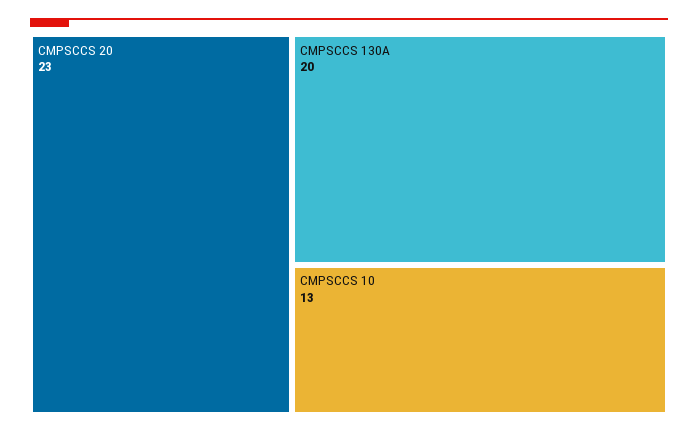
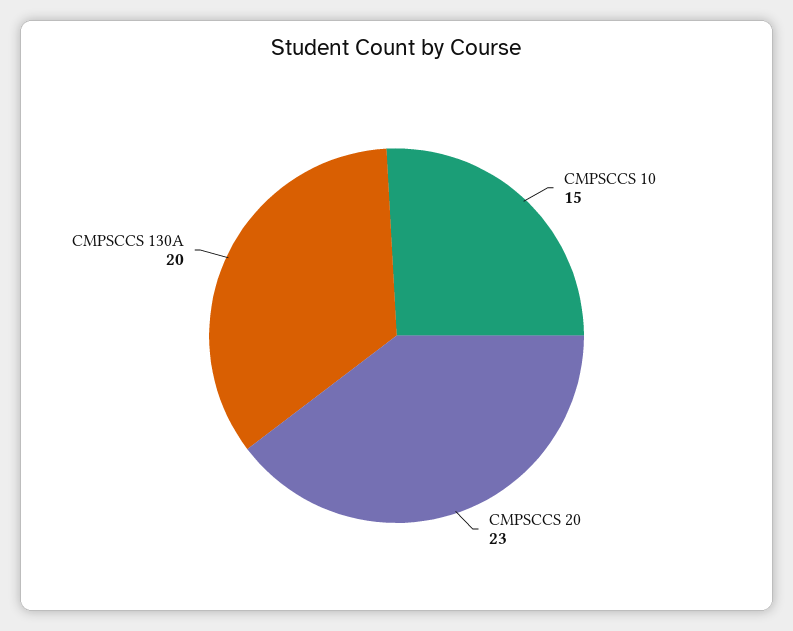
  {
    "CMPSCCS 20": 23,
    "CMPSCCS 130A": 20,
-   "CMPSCCS 10": 13
+   "CMPSCCS 10": 15
  }

